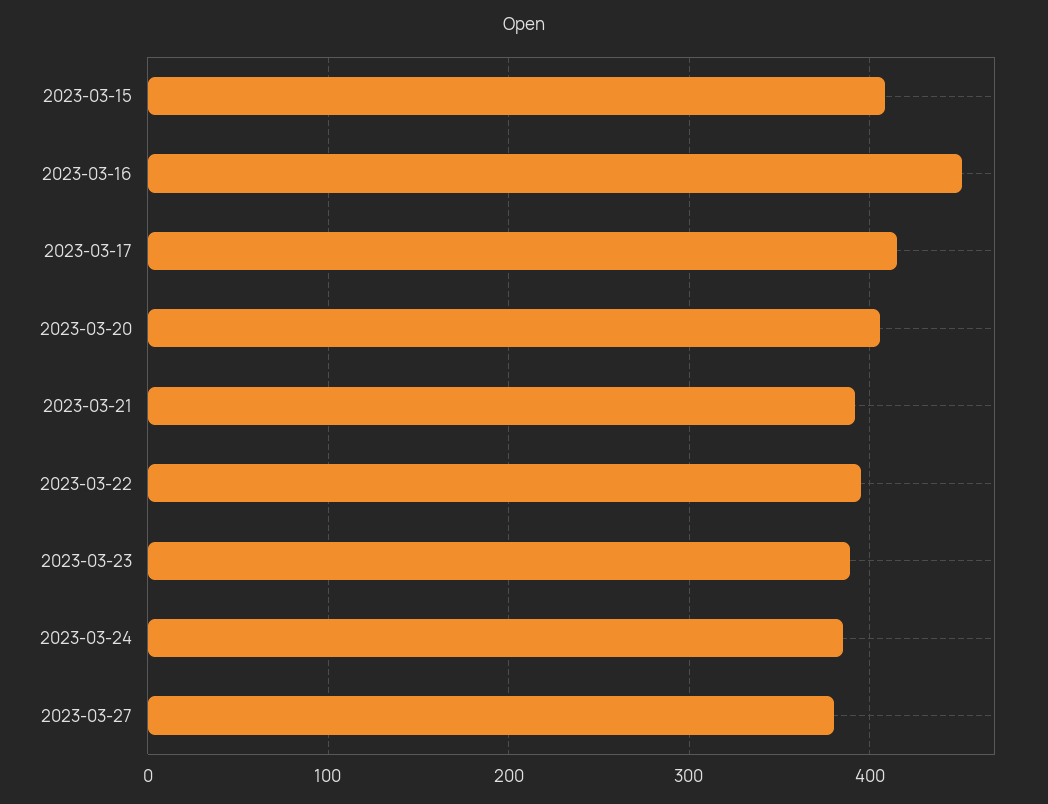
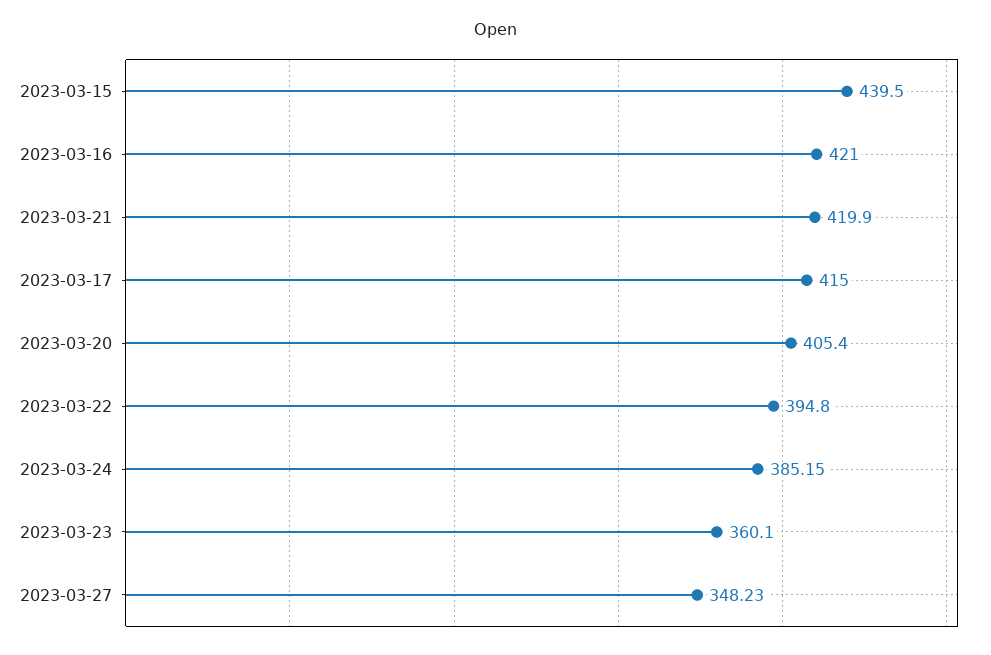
  {
-   "2023-03-15": 410,
+   "2023-03-15": 439.5,
-   "2023-03-16": 450,
+   "2023-03-16": 421,
    "2023-03-17": 415,
    "2023-03-20": 405.4,
-   "2023-03-21": 390,
+   "2023-03-21": 419.9,
    "2023-03-22": 394.8,
-   "2023-03-23": 390,
+   "2023-03-23": 360.1,
    "2023-03-24": 385.15,
-   "2023-03-27": 380
+   "2023-03-27": 348.23
  }

